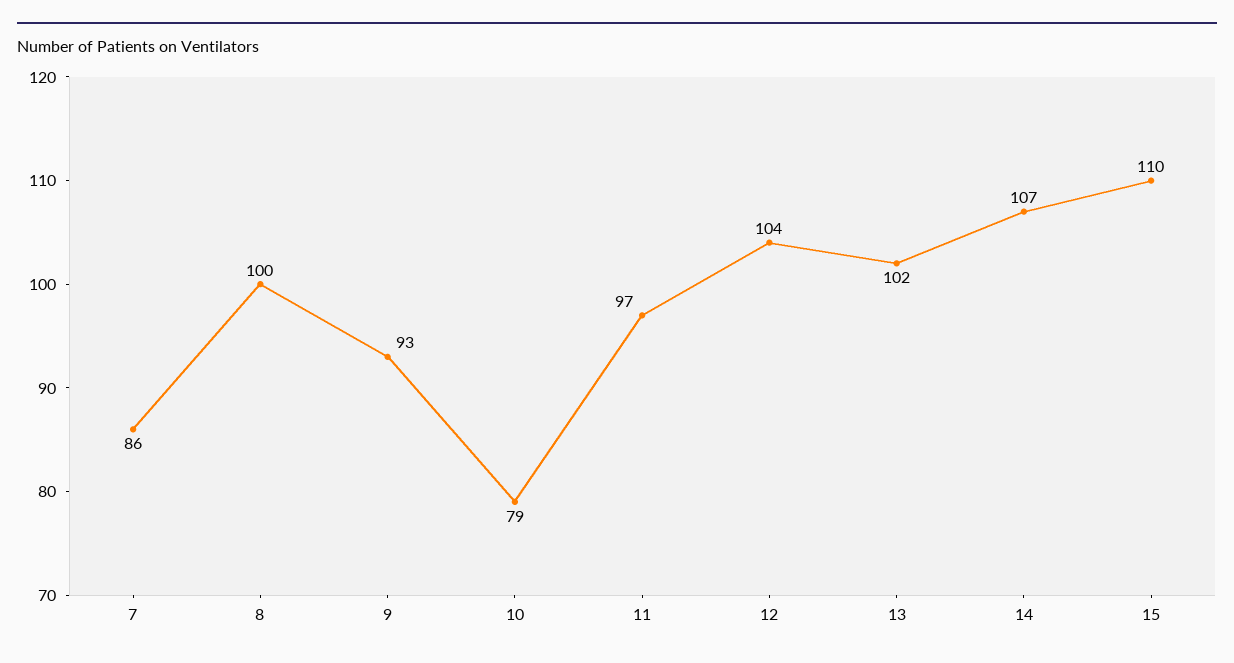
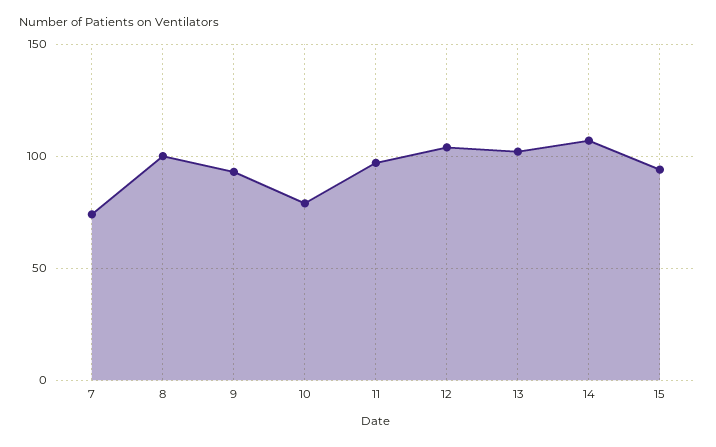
  {
-   "7": 86,
+   "7": 75,
    "8": 100,
    "9": 93,
    "10": 79,
    "11": 97,
    "12": 104,
    "13": 102,
    "14": 107,
-   "15": 110
+   "15": 95
  }

